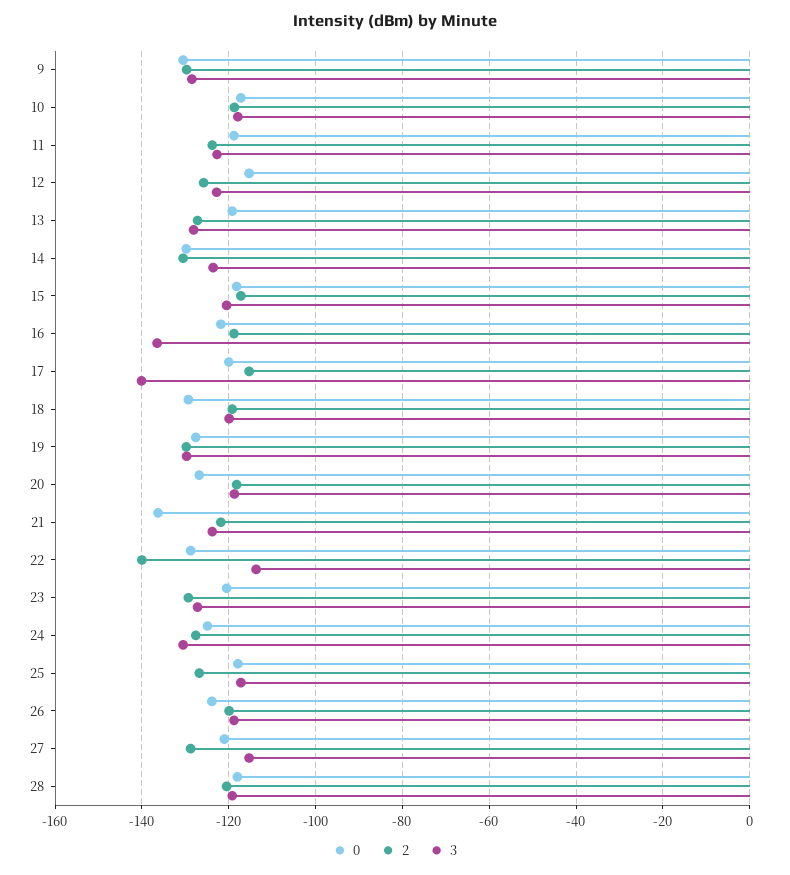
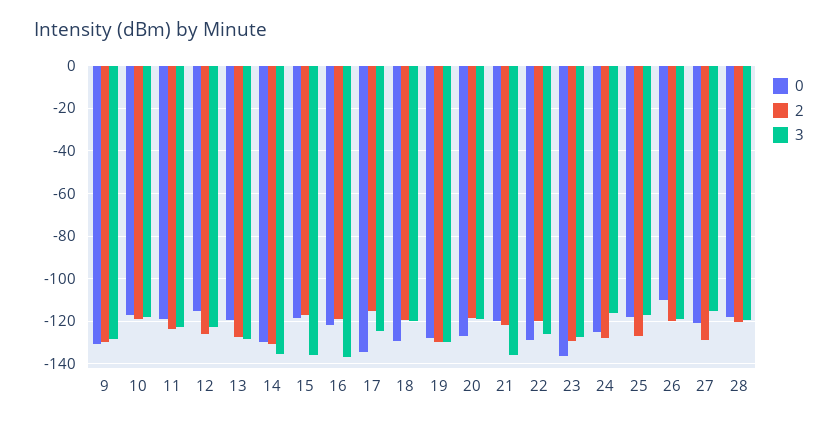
  {
    "0": {
      "9": -130,
      "10": -118,
      "11": -118,
      "12": -116,
      "13": -120,
      "14": -130,
      "15": -118,
      "16": -122,
-     "17": -120,
+     "17": -135,
      "18": -130,
      "19": -128,
      "20": -126,
-     "21": -136,
+     "21": -120,
      "22": -128,
-     "23": -120,
+     "23": -135,
      "24": -124,
      "25": -118,
-     "26": -124,
+     "26": -110,
      "27": -122,
      "28": -118
    },
    "2": {
      "9": -130,
      "10": -118,
      "11": -124,
      "12": -126,
      "13": -128,
      "14": -130,
      "15": -118,
      "16": -118,
      "17": -116,
      "18": -120,
      "19": -130,
      "20": -118,
      "21": -122,
-     "22": -140,
+     "22": -120,
      "23": -130,
      "24": -128,
      "25": -126,
      "26": -120,
      "27": -128,
      "28": -120
    },
    "3": {
      "9": -128,
      "10": -118,
      "11": -122,
      "12": -122,
      "13": -128,
-     "14": -124,
+     "14": -135,
-     "15": -120,
+     "15": -135,
      "16": -136,
-     "17": -140,
+     "17": -125,
      "18": -120,
      "19": -130,
      "20": -118,
-     "21": -124,
+     "21": -135,
-     "22": -114,
+     "22": -125,
      "23": -128,
-     "24": -130,
+     "24": -115,
      "25": -118,
      "26": -118,
      "27": -116,
      "28": -120
    }
  }

